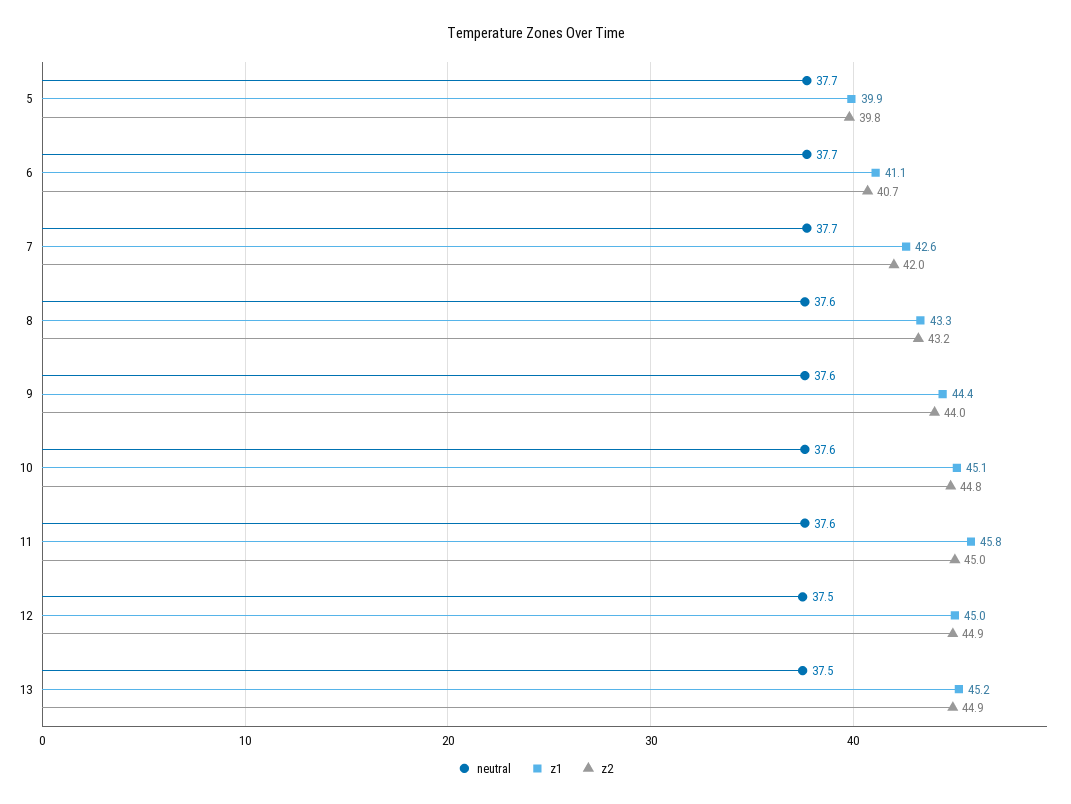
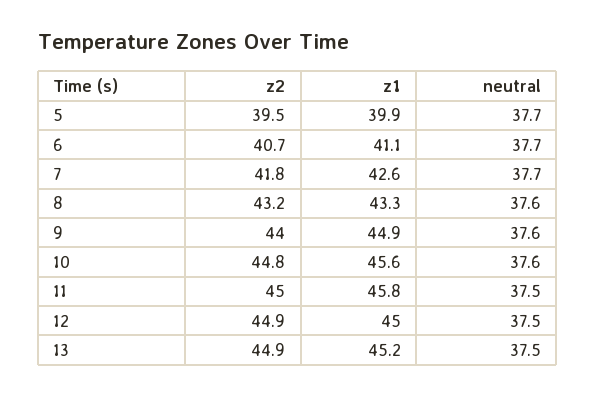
  {
    "neutral": {
      "5": 37.7,
      "6": 37.7,
      "7": 37.7,
      "8": 37.6,
      "9": 37.6,
      "10": 37.6,
-     "11": 37.6,
+     "11": 37.5,
      "12": 37.5,
      "13": 37.5
    },
    "z1": {
      "5": 39.9,
      "6": 41.1,
      "7": 42.6,
      "8": 43.3,
-     "9": 44.4,
+     "9": 44.9,
-     "10": 45.1,
+     "10": 45.6,
      "11": 45.8,
      "12": 45,
      "13": 45.2
    },
    "z2": {
-     "5": 39.8,
+     "5": 39.5,
      "6": 40.7,
-     "7": 42,
+     "7": 41.8,
      "8": 43.2,
      "9": 44,
      "10": 44.8,
      "11": 45,
      "12": 44.9,
      "13": 44.9
    }
  }

